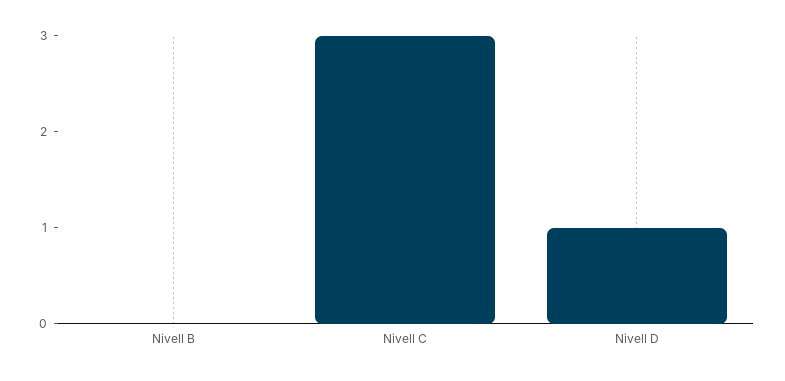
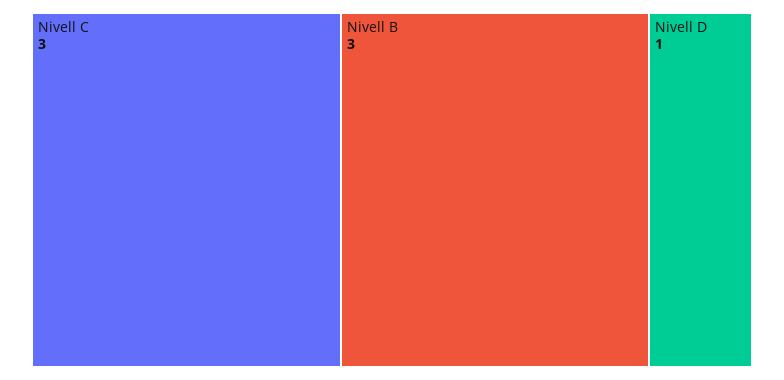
  {
-   "Nivell B": 0,
+   "Nivell B": 3,
    "Nivell C": 3,
    "Nivell D": 1
  }

